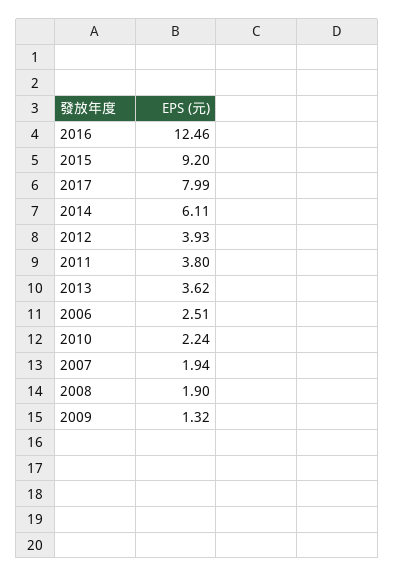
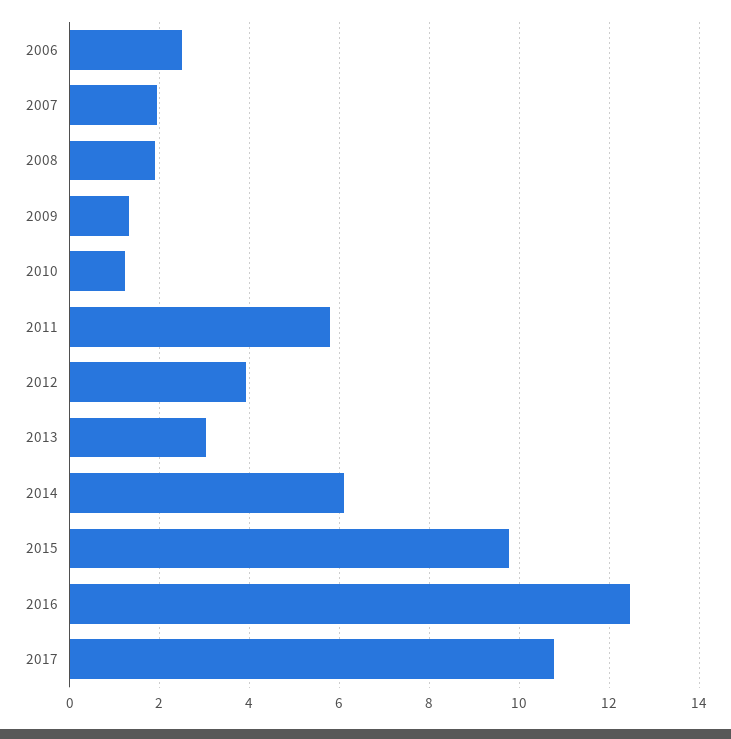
  {
    "2016": 12.46,
-   "2015": 9.2,
+   "2015": 9.8,
-   "2017": 7.99,
+   "2017": 10.8,
    "2014": 6.11,
    "2012": 3.93,
-   "2011": 3.8,
+   "2011": 5.8,
-   "2013": 3.62,
+   "2013": 3,
    "2006": 2.51,
-   "2010": 2.24,
+   "2010": 1.2,
    "2007": 1.94,
    "2008": 1.9,
    "2009": 1.32
  }

